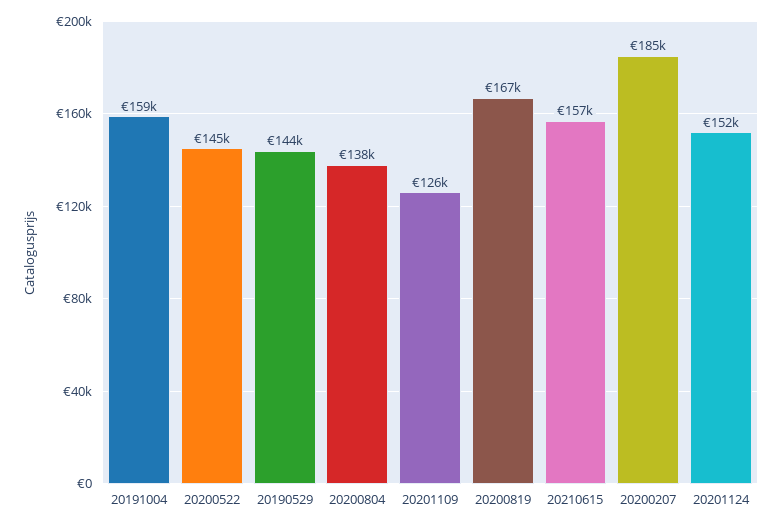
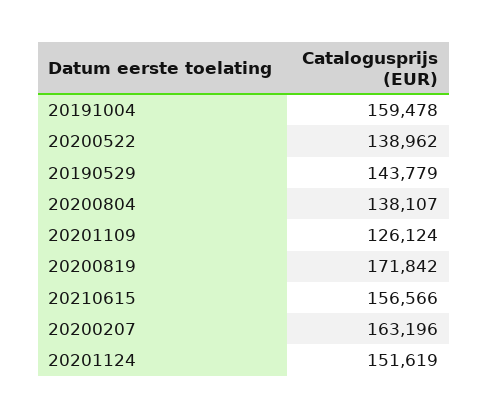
  {
    "20191004": 159478,
-   "20200522": 145000,
+   "20200522": 138962,
    "20190529": 143779,
    "20200804": 138107,
    "20201109": 126124,
-   "20200819": 167000,
+   "20200819": 171842,
    "20210615": 156566,
-   "20200207": 185000,
+   "20200207": 163196,
    "20201124": 151619
  }

